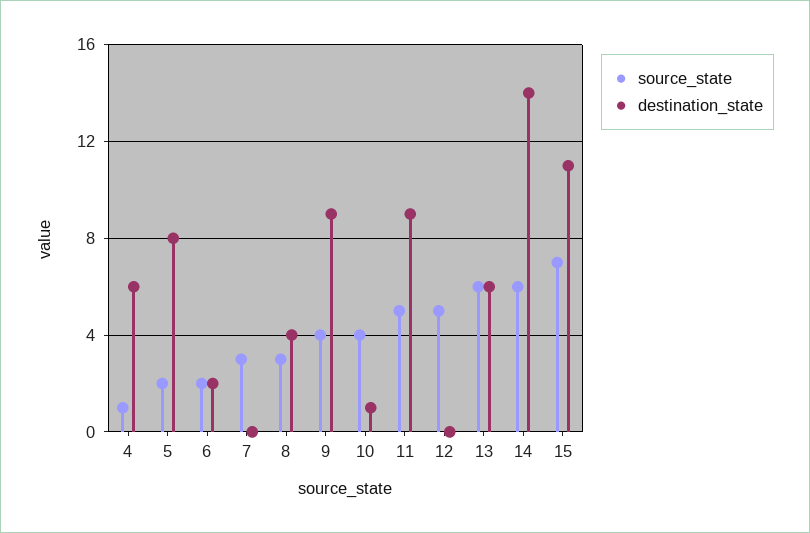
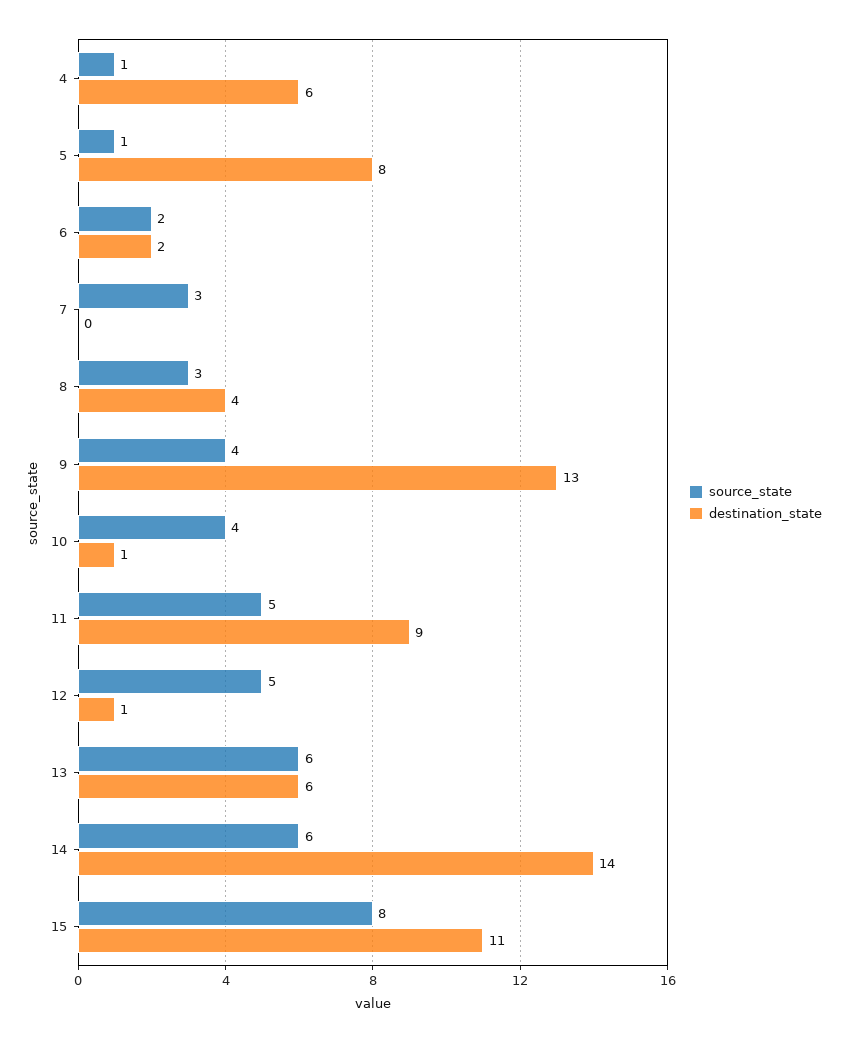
  {
    "source_state": {
      "4": 1,
-     "5": 2,
+     "5": 1,
      "6": 2,
      "7": 3,
      "8": 3,
      "9": 4,
      "10": 4,
      "11": 5,
      "12": 5,
      "13": 6,
      "14": 6,
-     "15": 7
+     "15": 8
    },
    "destination_state": {
      "4": 6,
      "5": 8,
      "6": 2,
      "7": 0,
      "8": 4,
-     "9": 9,
+     "9": 13,
      "10": 1,
      "11": 9,
-     "12": 0,
+     "12": 1,
      "13": 6,
      "14": 14,
      "15": 11
    }
  }

